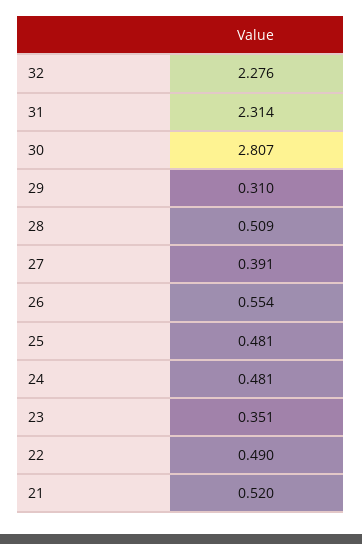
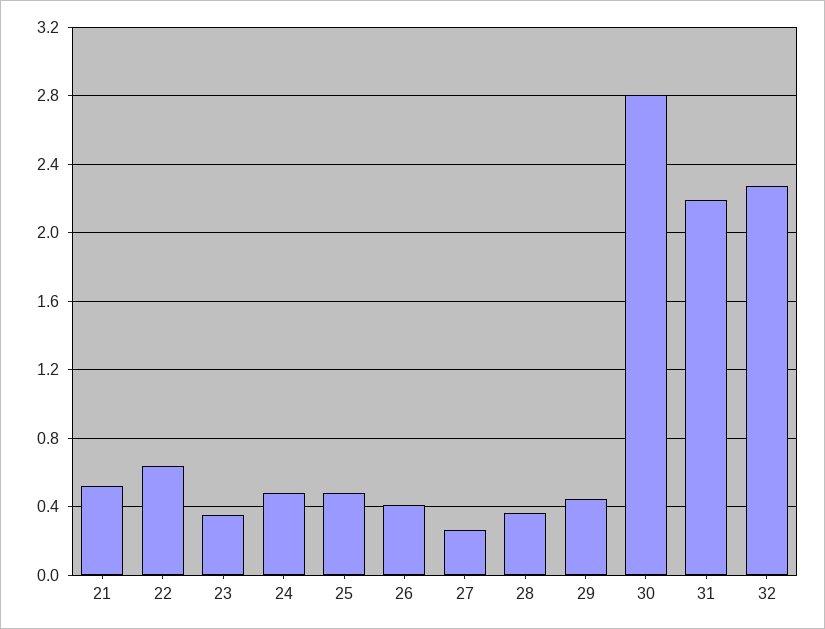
  {
    "32": 2.276,
-   "31": 2.314,
+   "31": 2.2,
    "30": 2.807,
-   "29": 0.31,
+   "29": 0.45,
-   "28": 0.509,
+   "28": 0.35,
-   "27": 0.391,
+   "27": 0.25,
-   "26": 0.554,
+   "26": 0.4,
    "25": 0.481,
    "24": 0.481,
    "23": 0.351,
-   "22": 0.49,
+   "22": 0.65,
    "21": 0.52
  }

